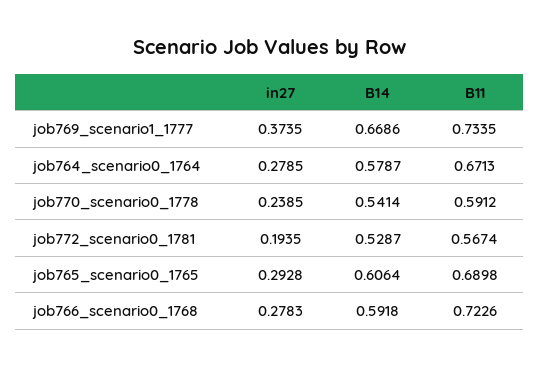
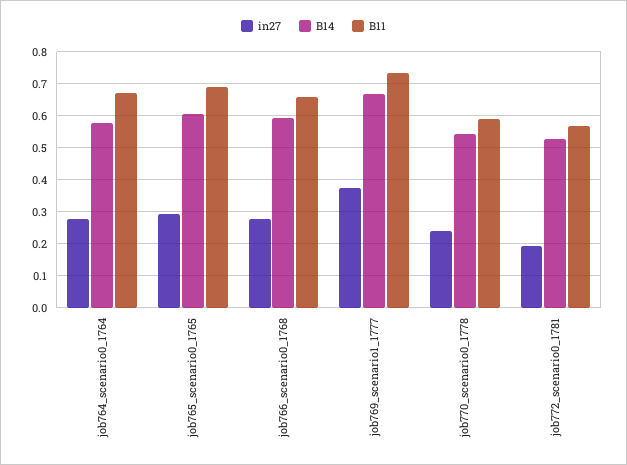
  {
    "in27": {
      "job769_scenario1_1777": 0.3735,
      "job764_scenario0_1764": 0.2785,
      "job770_scenario0_1778": 0.2385,
      "job772_scenario0_1781": 0.1935,
      "job765_scenario0_1765": 0.2928,
      "job766_scenario0_1768": 0.2783
    },
    "B14": {
      "job769_scenario1_1777": 0.6686,
      "job764_scenario0_1764": 0.5787,
      "job770_scenario0_1778": 0.5414,
      "job772_scenario0_1781": 0.5287,
      "job765_scenario0_1765": 0.6064,
      "job766_scenario0_1768": 0.5918
    },
    "B11": {
      "job769_scenario1_1777": 0.7335,
      "job764_scenario0_1764": 0.6713,
      "job770_scenario0_1778": 0.5912,
      "job772_scenario0_1781": 0.5674,
      "job765_scenario0_1765": 0.6898,
-     "job766_scenario0_1768": 0.7226
+     "job766_scenario0_1768": 0.66
    }
  }

